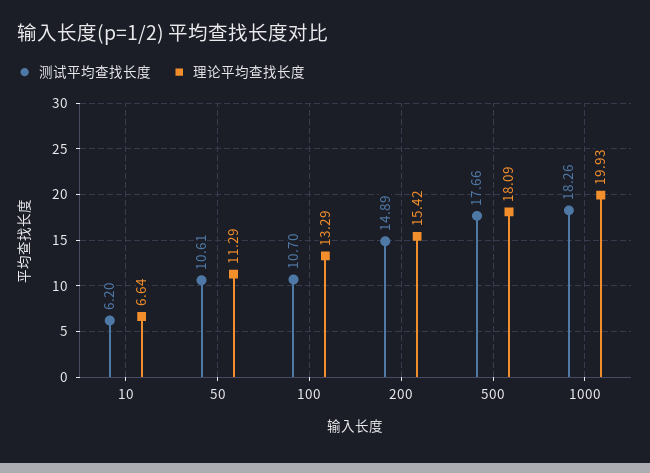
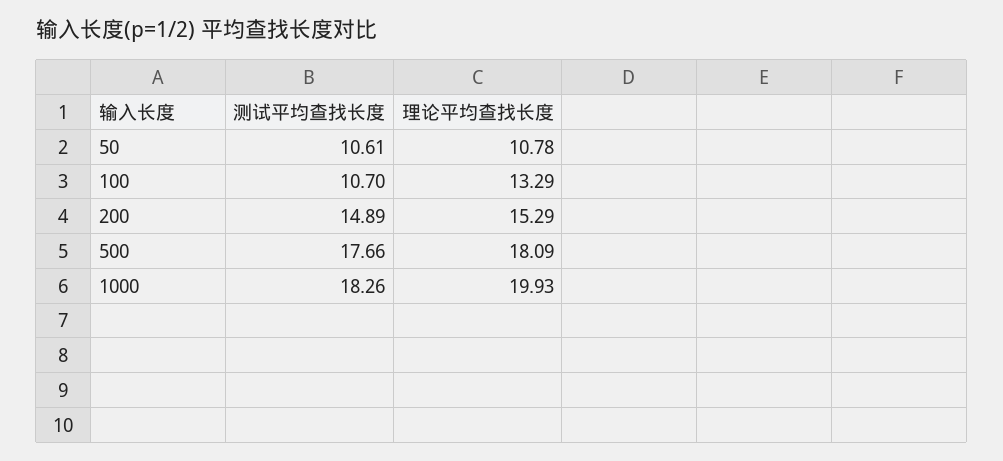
  {
    "测试平均查找长度": {
-     "10": 6.2,
      "50": 10.61,
      "100": 10.7,
      "200": 14.89,
      "500": 17.66,
      "1000": 18.26
    },
    "理论平均查找长度": {
-     "10": 6.64,
-     "50": 11.29,
+     "50": 10.78,
      "100": 13.29,
-     "200": 15.42,
+     "200": 15.29,
      "500": 18.09,
      "1000": 19.93
    }
  }

